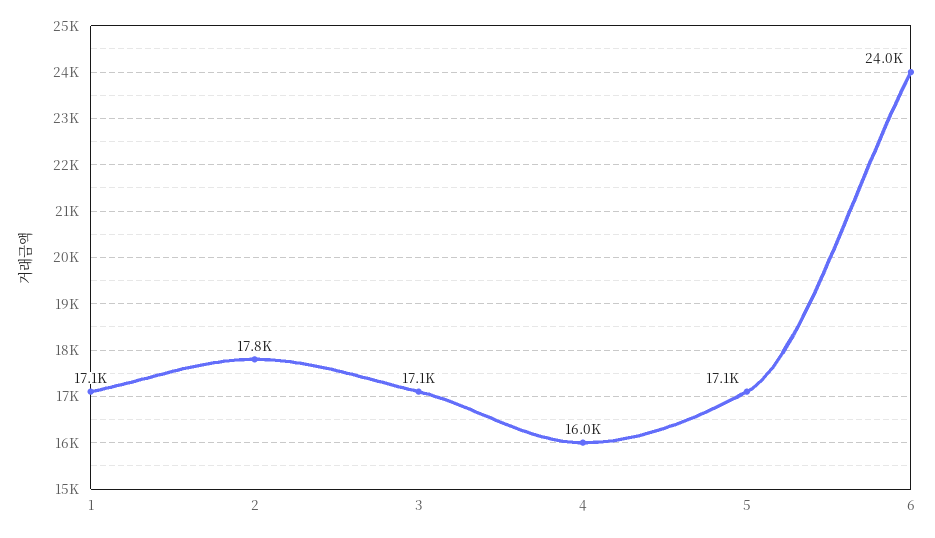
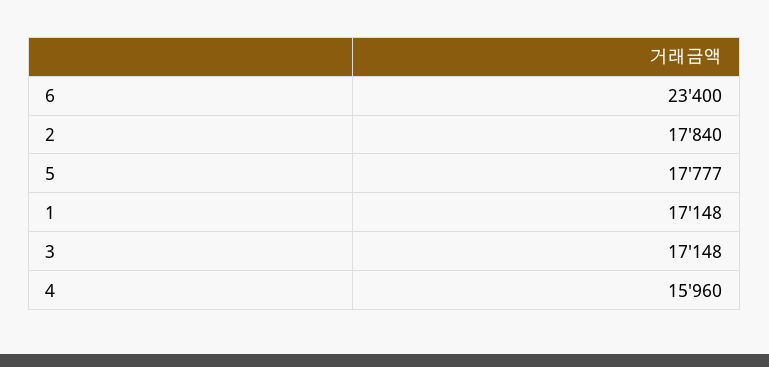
  {
    "1": 17148,
    "2": 17840,
    "3": 17148,
    "4": 15960,
-   "5": 17100,
+   "5": 17777,
-   "6": 24000
+   "6": 23400
  }

